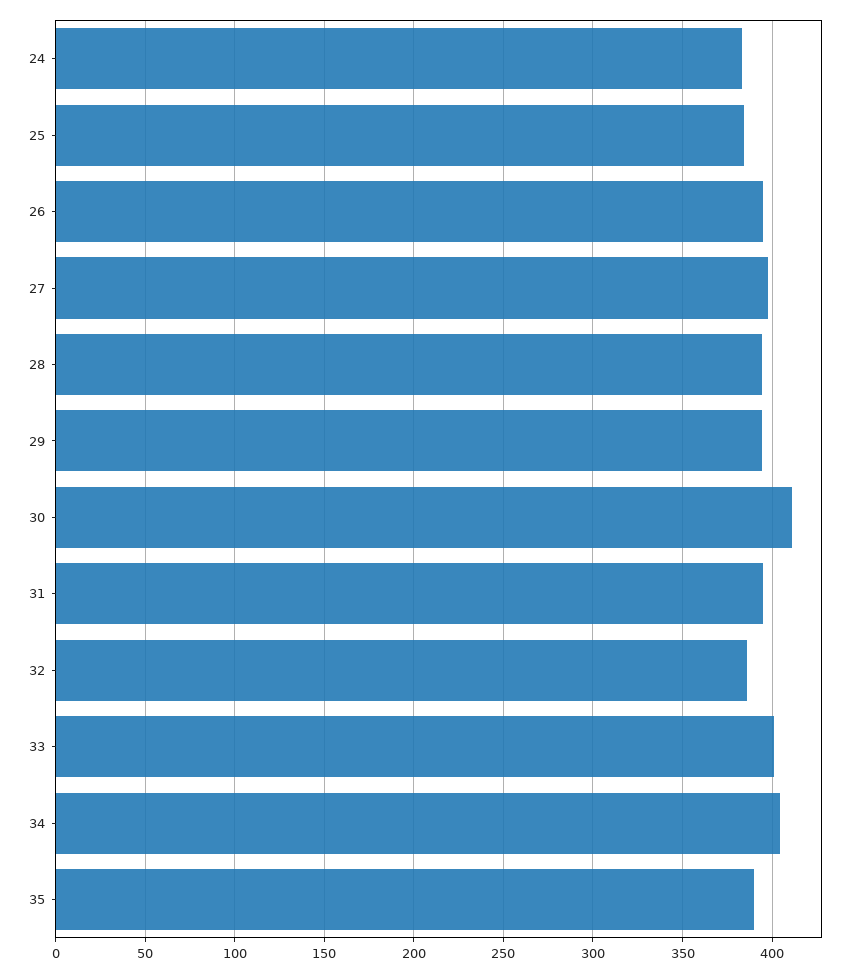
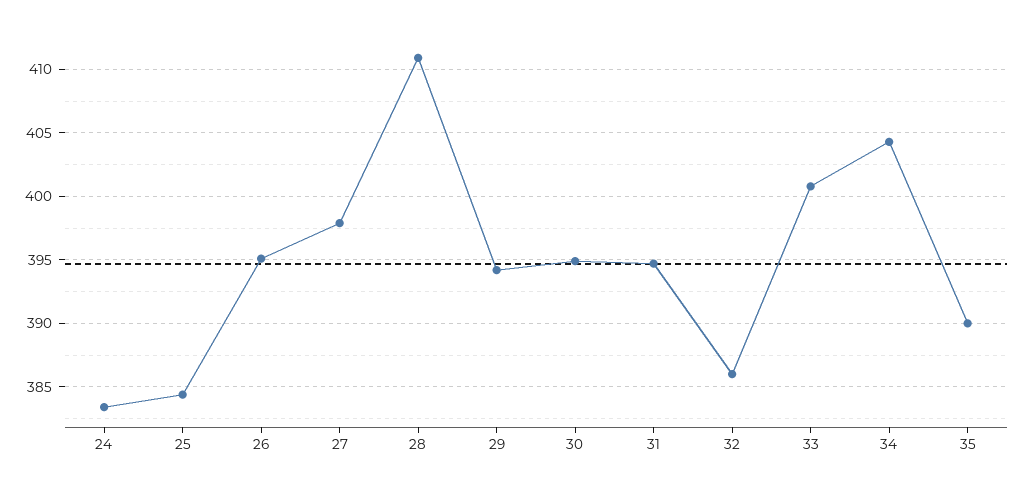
  {
    "24": 383.5,
    "25": 384.5,
    "26": 395,
    "27": 398,
-   "28": 395,
+   "28": 411,
    "29": 394,
-   "30": 410,
+   "30": 395,
    "31": 394.5,
    "32": 386,
    "33": 401,
    "34": 404.5,
    "35": 390
  }

